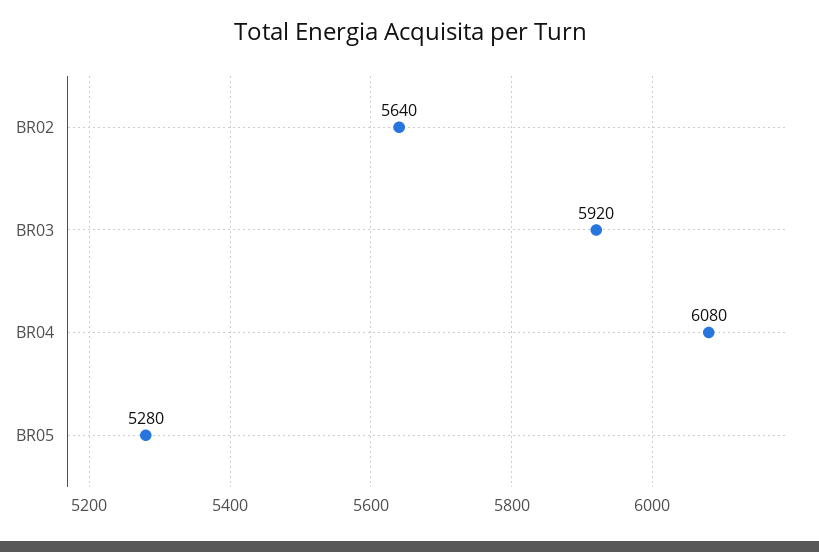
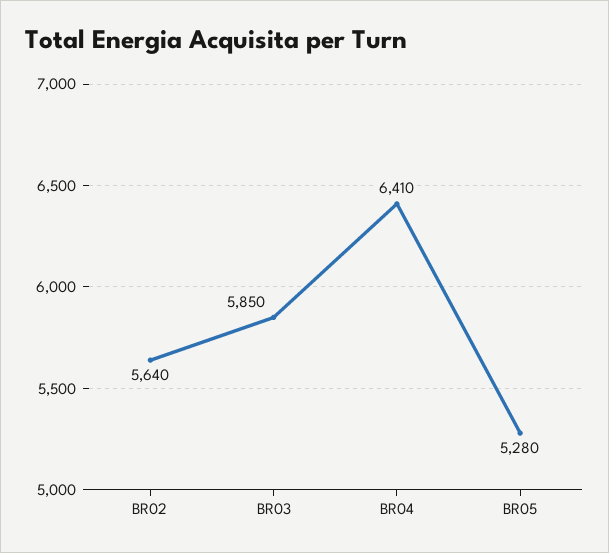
  {
    "BR02": 5640,
-   "BR03": 5920,
+   "BR03": 5850,
-   "BR04": 6080,
+   "BR04": 6410,
    "BR05": 5280
  }

